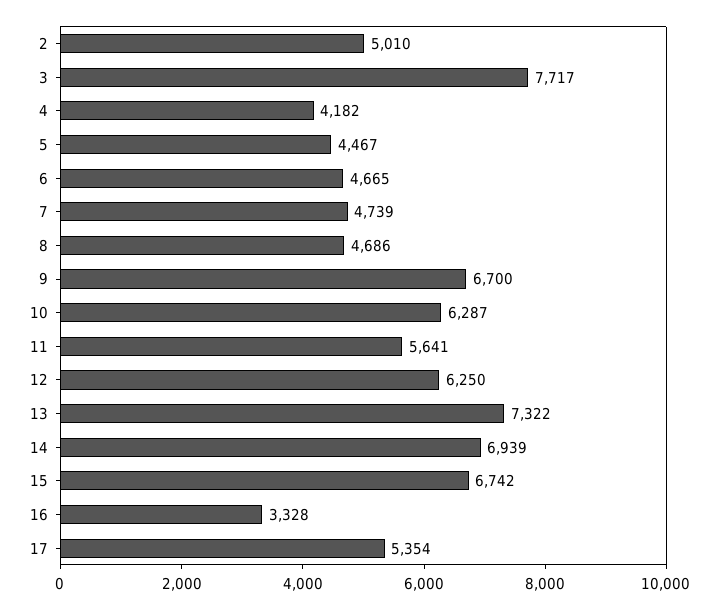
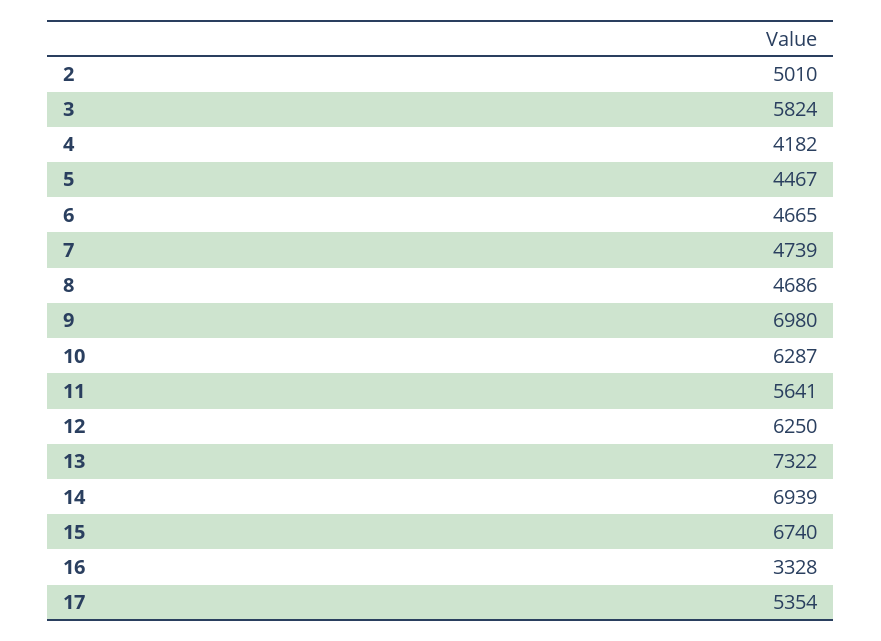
  {
    "2": 5010,
-   "3": 7717,
+   "3": 5824,
    "4": 4182,
    "5": 4467,
    "6": 4665,
    "7": 4739,
    "8": 4686,
-   "9": 6700,
+   "9": 6980,
    "10": 6287,
    "11": 5641,
    "12": 6250,
    "13": 7322,
    "14": 6939,
-   "15": 6742,
+   "15": 6740,
    "16": 3328,
    "17": 5354
  }

